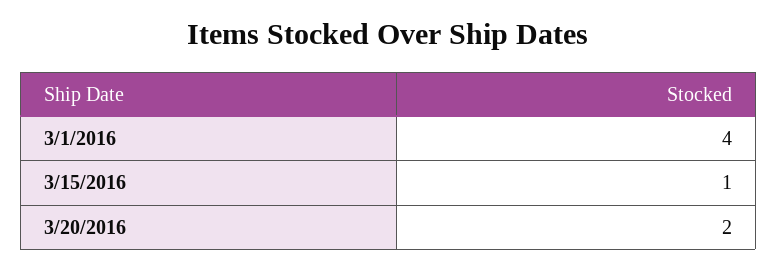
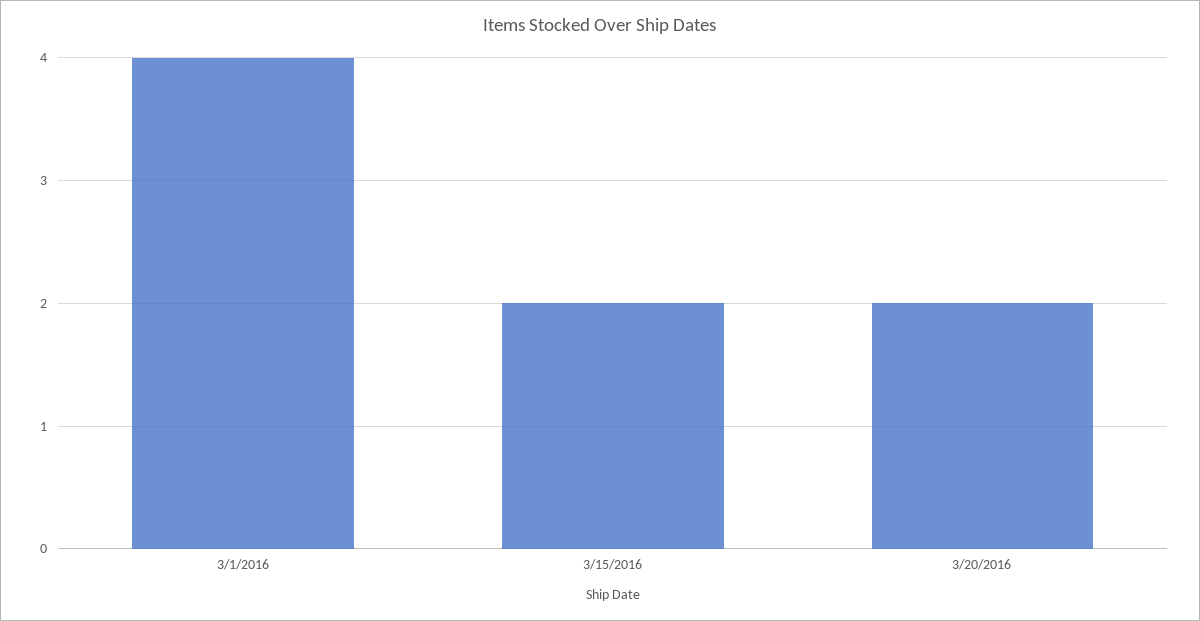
  {
    "3/1/2016": 4,
-   "3/15/2016": 1,
+   "3/15/2016": 2,
    "3/20/2016": 2
  }

